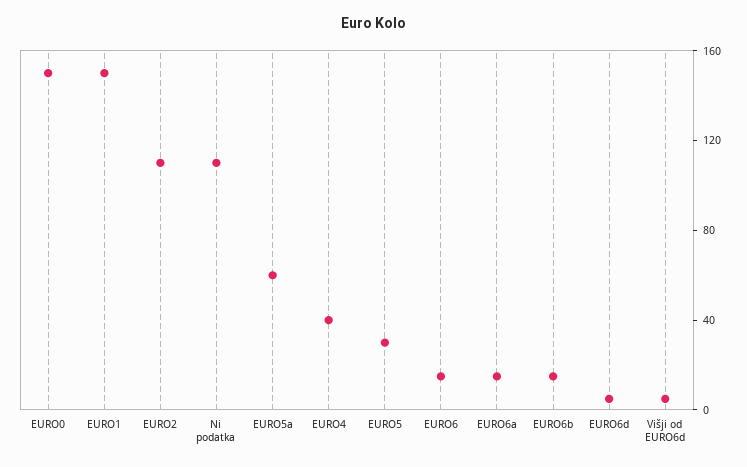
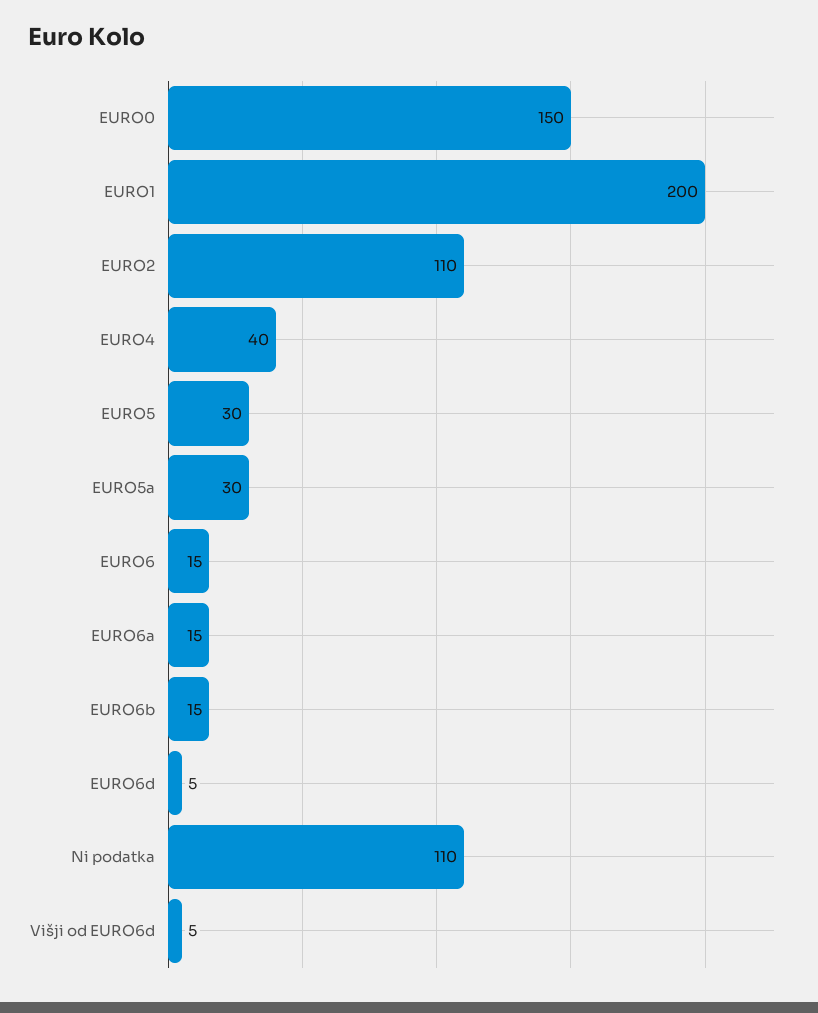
  {
    "EURO0": 150,
-   "EURO1": 150,
+   "EURO1": 200,
    "EURO2": 110,
    "Ni podatka": 110,
-   "EURO5a": 60,
+   "EURO5a": 30,
    "EURO4": 40,
    "EURO5": 30,
    "EURO6": 15,
    "EURO6a": 15,
    "EURO6b": 15,
    "EURO6d": 5,
    "Višji od EURO6d": 5
  }

